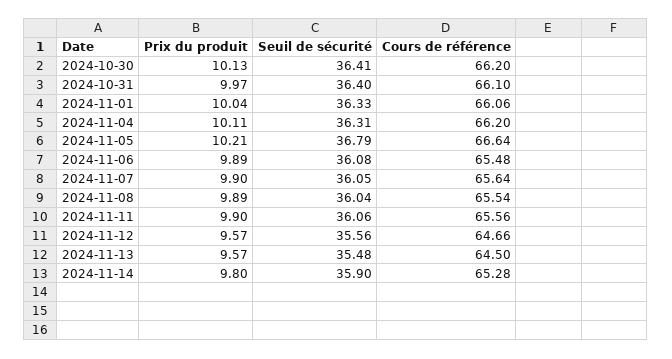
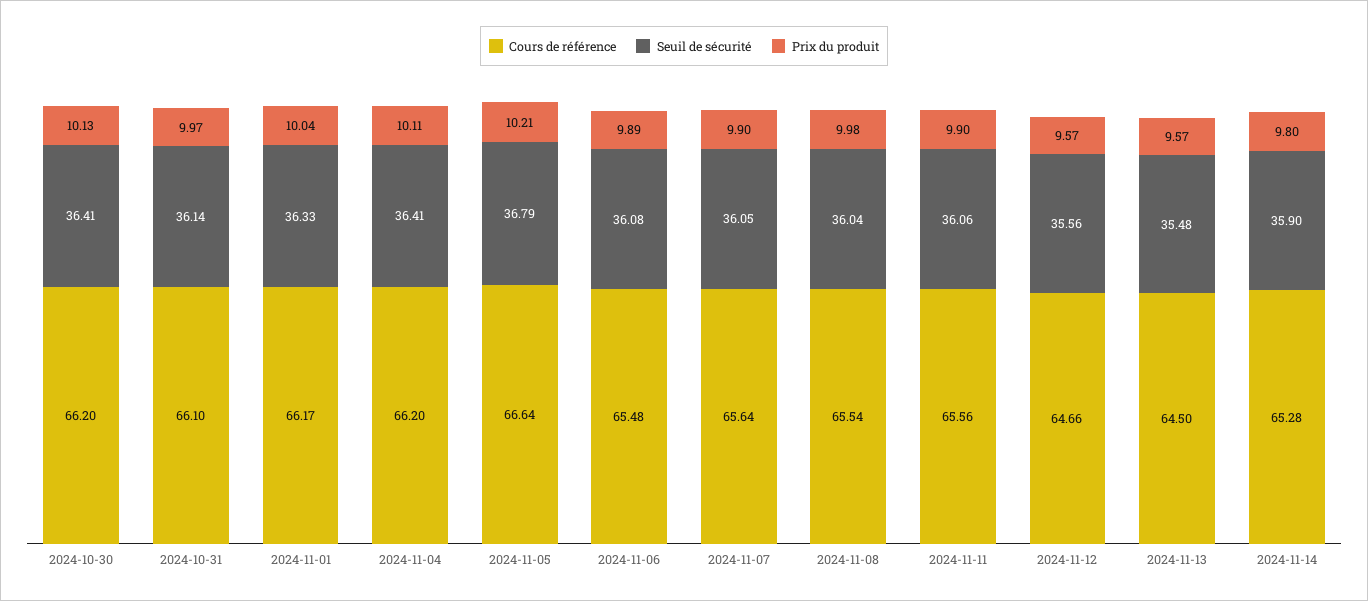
  {
    "Prix du produit": {
      "2024-10-30": 10.13,
      "2024-10-31": 9.97,
      "2024-11-01": 10.04,
      "2024-11-04": 10.11,
      "2024-11-05": 10.21,
      "2024-11-06": 9.89,
      "2024-11-07": 9.9,
-     "2024-11-08": 9.89,
+     "2024-11-08": 9.98,
      "2024-11-11": 9.9,
      "2024-11-12": 9.57,
      "2024-11-13": 9.57,
      "2024-11-14": 9.8
    },
    "Seuil de sécurité": {
      "2024-10-30": 36.41,
-     "2024-10-31": 36.4,
+     "2024-10-31": 36.14,
      "2024-11-01": 36.33,
-     "2024-11-04": 36.31,
+     "2024-11-04": 36.41,
      "2024-11-05": 36.79,
      "2024-11-06": 36.08,
      "2024-11-07": 36.05,
      "2024-11-08": 36.04,
      "2024-11-11": 36.06,
      "2024-11-12": 35.56,
      "2024-11-13": 35.48,
      "2024-11-14": 35.9
    },
    "Cours de référence": {
      "2024-10-30": 66.2,
      "2024-10-31": 66.1,
-     "2024-11-01": 66.06,
+     "2024-11-01": 66.17,
      "2024-11-04": 66.2,
      "2024-11-05": 66.64,
      "2024-11-06": 65.48,
      "2024-11-07": 65.64,
      "2024-11-08": 65.54,
      "2024-11-11": 65.56,
      "2024-11-12": 64.66,
      "2024-11-13": 64.5,
      "2024-11-14": 65.28
    }
  }

